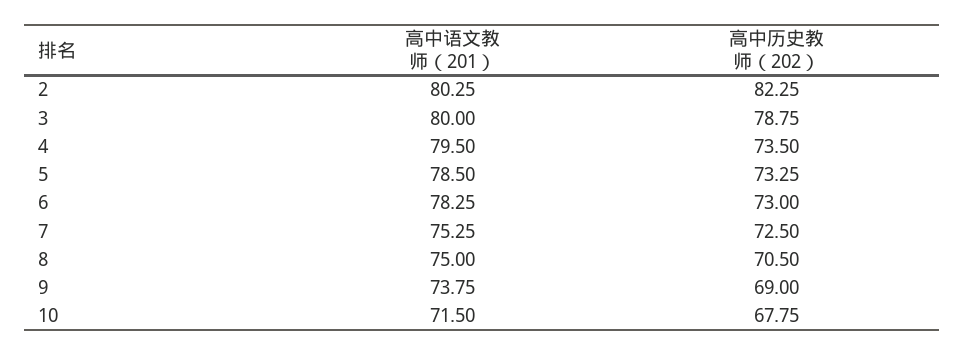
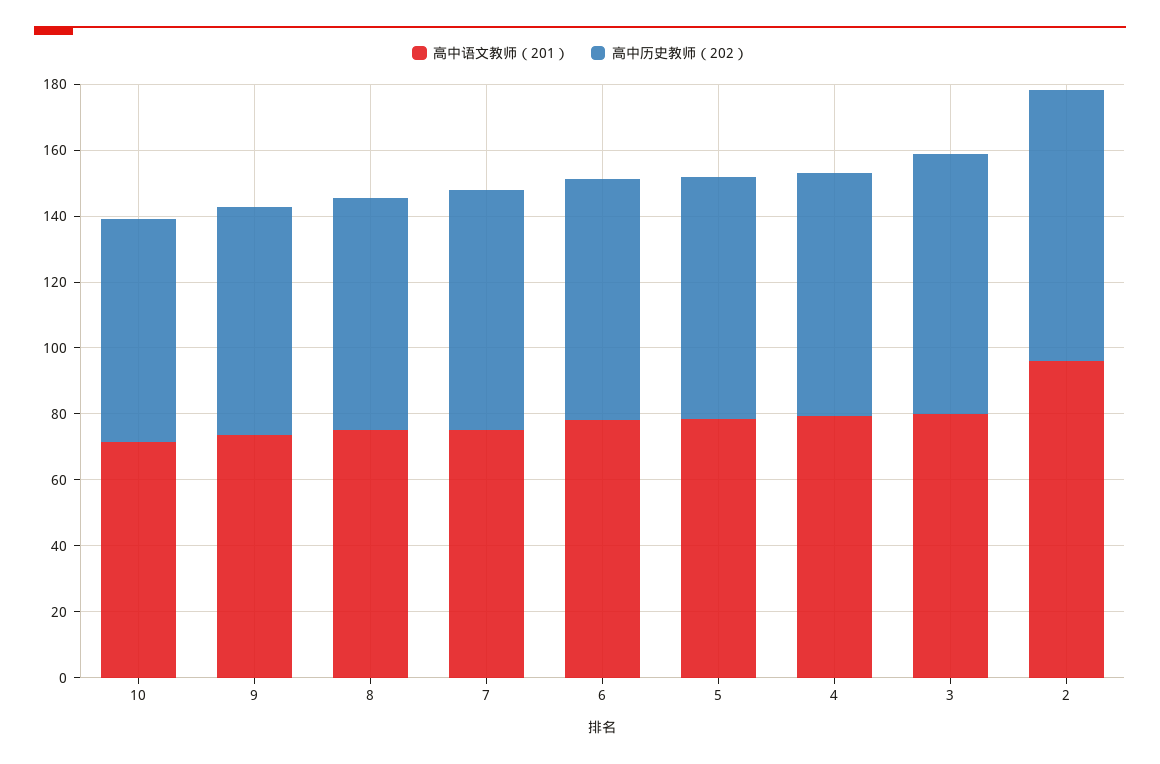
  {
    "高中语文教师（201）": {
-     "2": 80.25,
+     "2": 95,
      "3": 80,
      "4": 79.5,
      "5": 78.5,
      "6": 78.25,
      "7": 75.25,
      "8": 75,
      "9": 73.75,
      "10": 71.5
    },
    "高中历史教师（202）": {
      "2": 82.25,
      "3": 78.75,
      "4": 73.5,
      "5": 73.25,
      "6": 73,
      "7": 72.5,
      "8": 70.5,
      "9": 69,
      "10": 67.75
    }
  }

